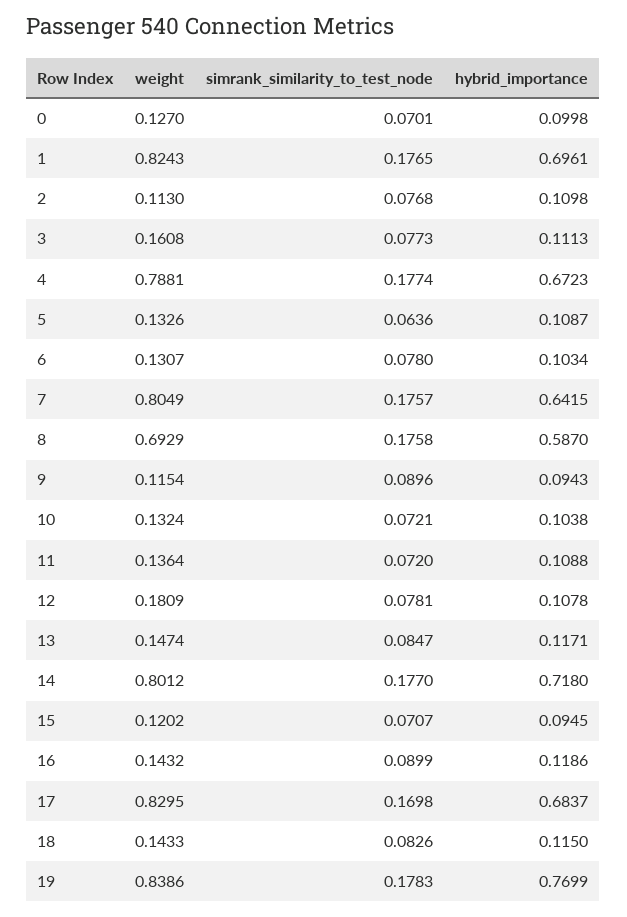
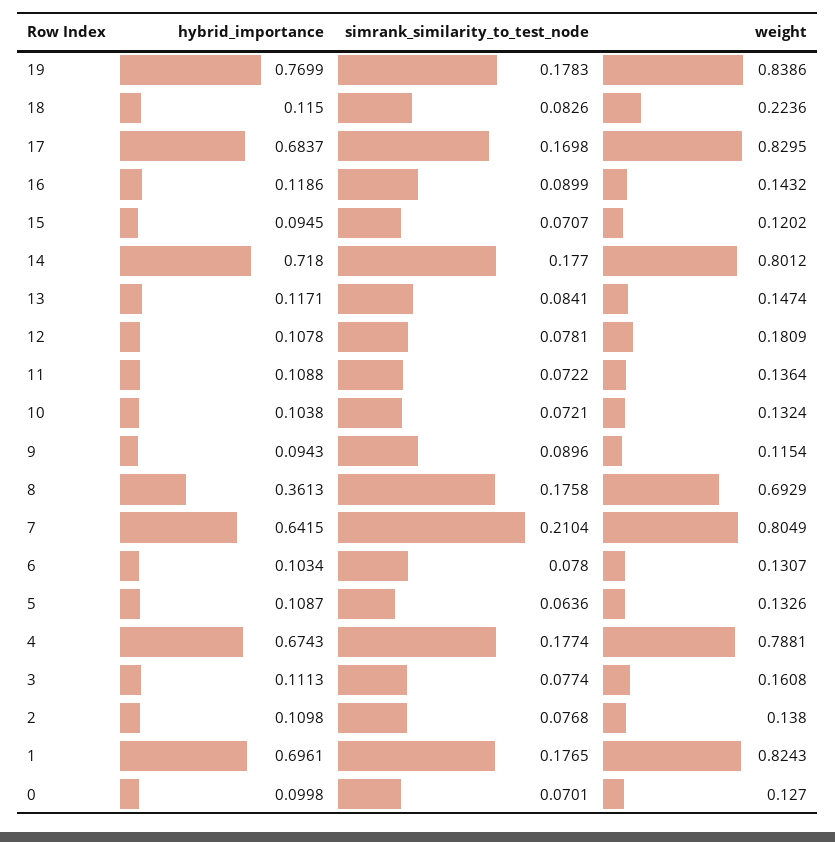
  {
    "weight": {
      "0": 0.127,
      "1": 0.8243,
-     "2": 0.113,
+     "2": 0.138,
      "3": 0.1608,
      "4": 0.7881,
      "5": 0.1326,
      "6": 0.1307,
      "7": 0.8049,
      "8": 0.6929,
      "9": 0.1154,
      "10": 0.1324,
      "11": 0.1364,
      "12": 0.1809,
      "13": 0.1474,
      "14": 0.8012,
      "15": 0.1202,
      "16": 0.1432,
      "17": 0.8295,
-     "18": 0.1433,
+     "18": 0.2236,
      "19": 0.8386
    },
    "simrank_similarity_to_test_node": {
      "0": 0.0701,
      "1": 0.1765,
      "2": 0.0768,
-     "3": 0.0773,
+     "3": 0.0774,
      "4": 0.1774,
      "5": 0.0636,
      "6": 0.078,
-     "7": 0.1757,
+     "7": 0.2104,
      "8": 0.1758,
      "9": 0.0896,
      "10": 0.0721,
-     "11": 0.072,
+     "11": 0.0722,
      "12": 0.0781,
-     "13": 0.0847,
+     "13": 0.0841,
      "14": 0.177,
      "15": 0.0707,
      "16": 0.0899,
      "17": 0.1698,
      "18": 0.0826,
      "19": 0.1783
    },
    "hybrid_importance": {
      "0": 0.0998,
      "1": 0.6961,
      "2": 0.1098,
      "3": 0.1113,
-     "4": 0.6723,
+     "4": 0.6743,
      "5": 0.1087,
      "6": 0.1034,
      "7": 0.6415,
-     "8": 0.587,
+     "8": 0.3613,
      "9": 0.0943,
      "10": 0.1038,
      "11": 0.1088,
      "12": 0.1078,
      "13": 0.1171,
      "14": 0.718,
      "15": 0.0945,
      "16": 0.1186,
      "17": 0.6837,
      "18": 0.115,
      "19": 0.7699
    }
  }

